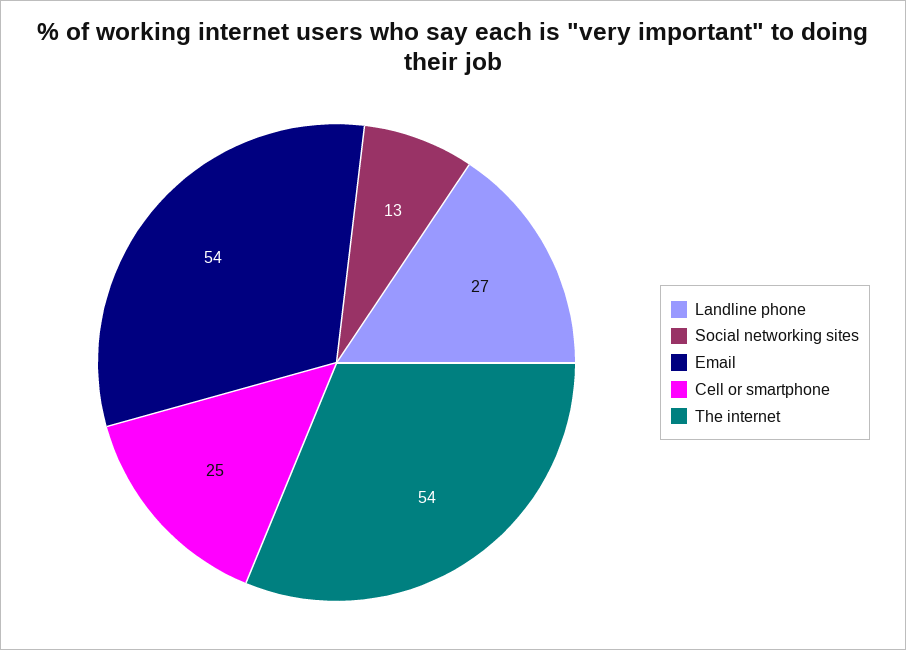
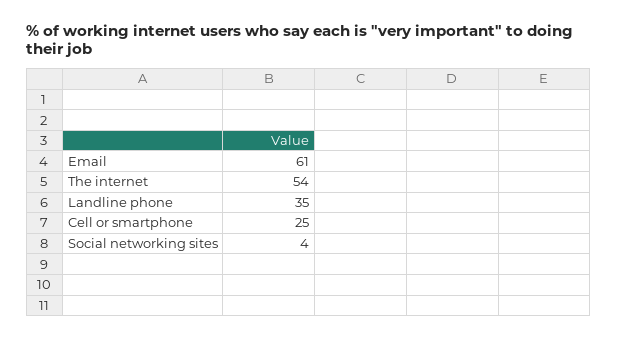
  {
-   "Landline phone": 27,
+   "Landline phone": 35,
-   "Social networking sites": 13,
+   "Social networking sites": 4,
-   "Email": 54,
+   "Email": 61,
    "Cell or smartphone": 25,
    "The internet": 54
  }

